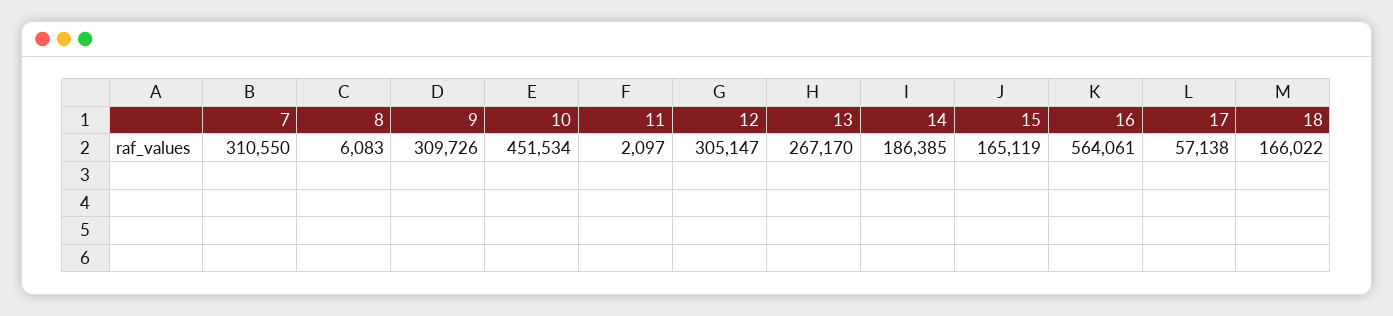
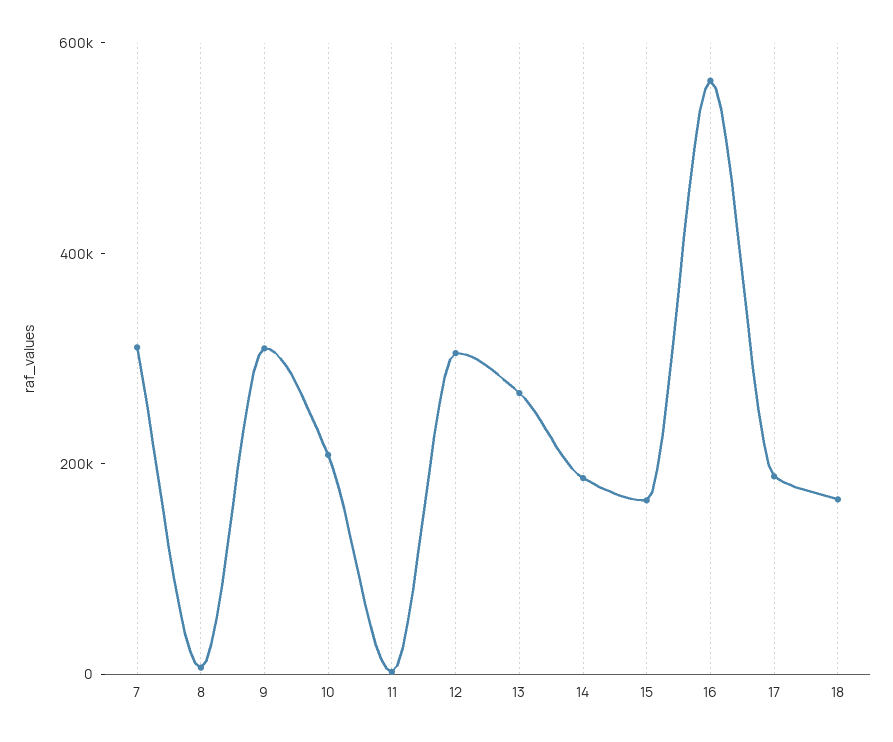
  {
    "7": 310550,
    "8": 6083,
    "9": 309726,
-   "10": 451534,
+   "10": 200000,
    "11": 2097,
    "12": 305147,
    "13": 267170,
    "14": 186385,
    "15": 165119,
    "16": 564061,
-   "17": 57138,
+   "17": 200000,
    "18": 166022
  }

